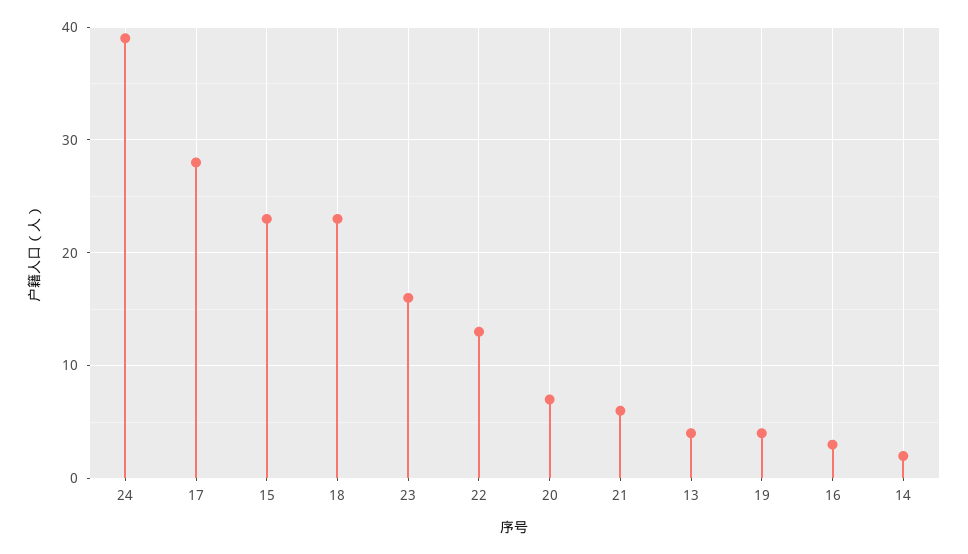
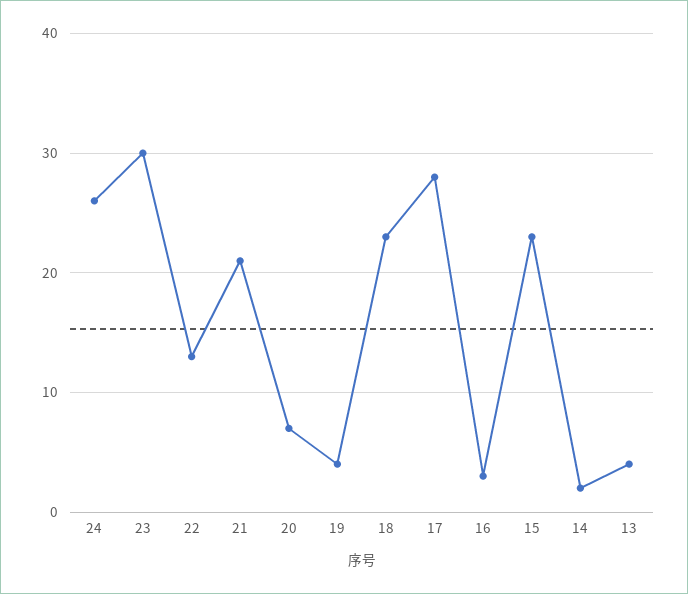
  {
-   "24": 39,
+   "24": 26,
    "17": 28,
    "15": 23,
    "18": 23,
-   "23": 16,
+   "23": 30,
    "22": 13,
    "20": 7,
-   "21": 6,
+   "21": 21,
    "13": 4,
    "19": 4,
    "16": 3,
    "14": 2
  }

